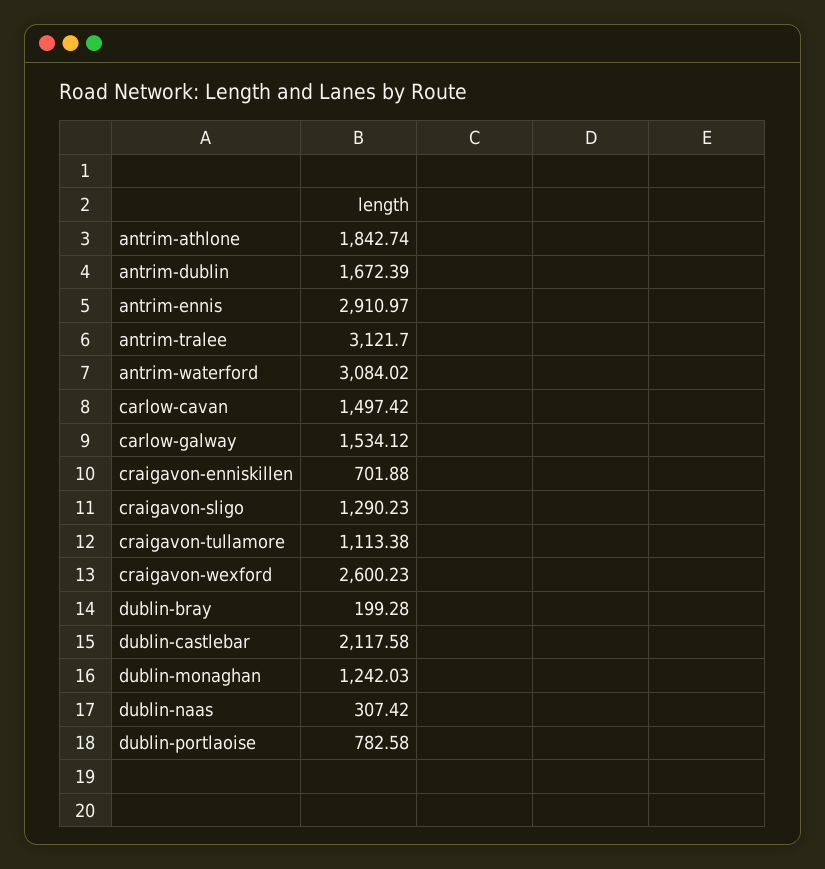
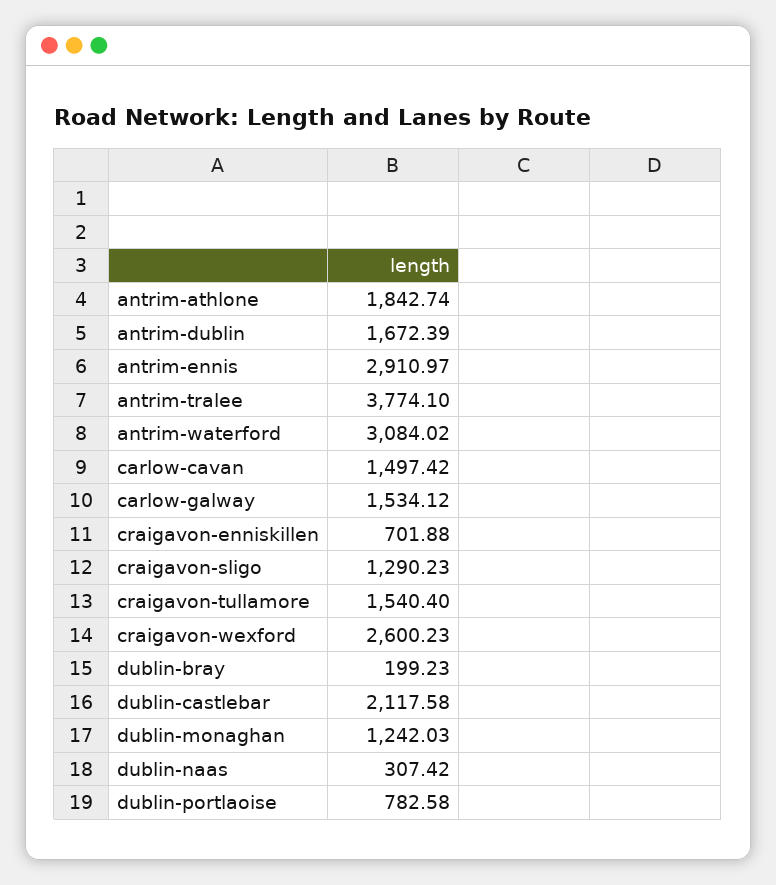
  {
    "antrim-athlone": 1842.74,
    "antrim-dublin": 1672.39,
    "antrim-ennis": 2910.97,
-   "antrim-tralee": 3121.7,
+   "antrim-tralee": 3774.1,
    "antrim-waterford": 3084.02,
    "carlow-cavan": 1497.42,
    "carlow-galway": 1534.12,
    "craigavon-enniskillen": 701.88,
    "craigavon-sligo": 1290.23,
-   "craigavon-tullamore": 1113.38,
+   "craigavon-tullamore": 1540.4,
    "craigavon-wexford": 2600.23,
-   "dublin-bray": 199.28,
+   "dublin-bray": 199.23,
    "dublin-castlebar": 2117.58,
    "dublin-monaghan": 1242.03,
    "dublin-naas": 307.42,
    "dublin-portlaoise": 782.58
  }

